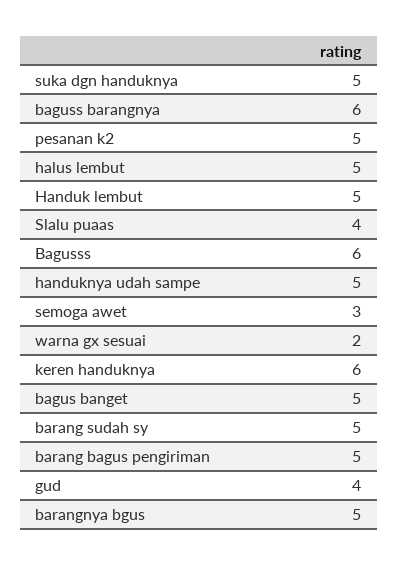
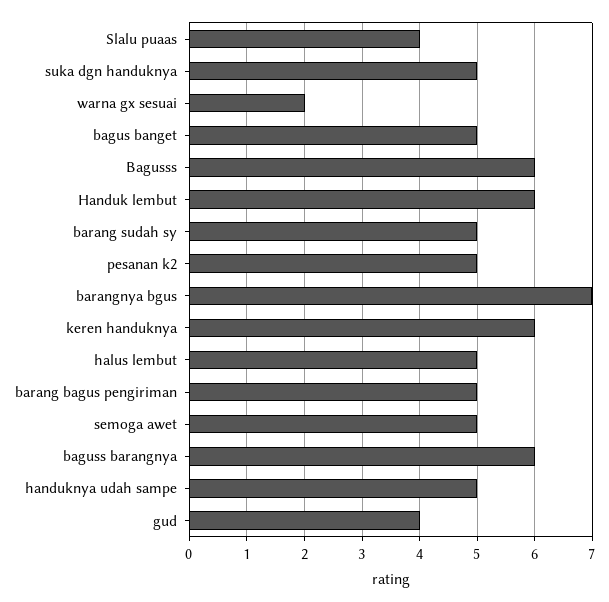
  {
    "suka dgn handuknya": 5,
    "baguss barangnya": 6,
    "pesanan k2": 5,
    "halus lembut": 5,
-   "Handuk lembut": 5,
+   "Handuk lembut": 6,
    "Slalu puaas": 4,
    "Bagusss": 6,
    "handuknya udah sampe": 5,
-   "semoga awet": 3,
+   "semoga awet": 5,
    "warna gx sesuai": 2,
    "keren handuknya": 6,
    "bagus banget": 5,
    "barang sudah sy": 5,
    "barang bagus pengiriman": 5,
    "gud": 4,
-   "barangnya bgus": 5
+   "barangnya bgus": 7
  }

